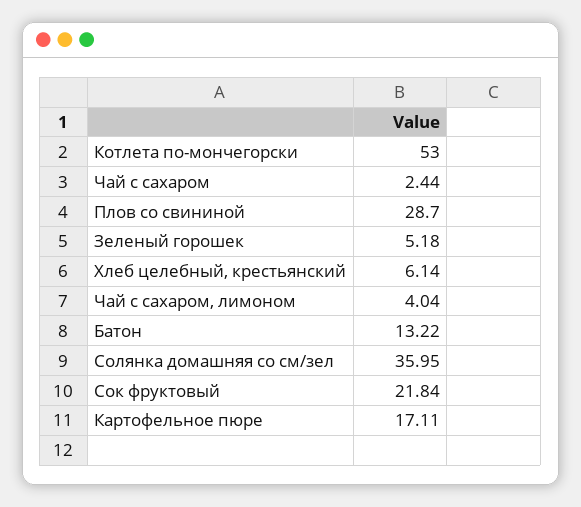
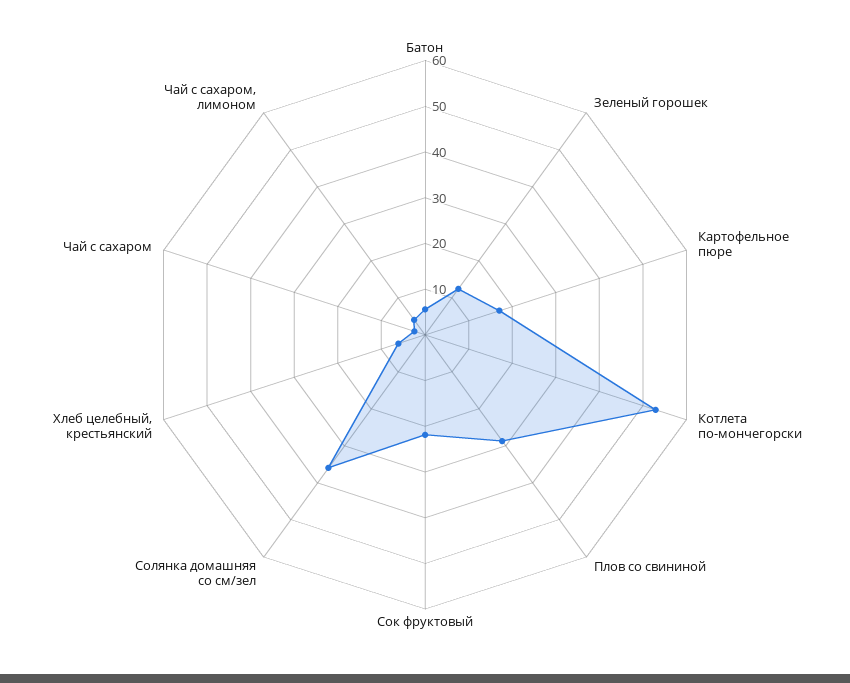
  {
    "Котлета по-мончегорски": 53,
    "Чай с сахаром": 2.44,
    "Плов со свининой": 28.7,
-   "Зеленый горошек": 5.18,
+   "Зеленый горошек": 12,
    "Хлеб целебный, крестьянский": 6.14,
    "Чай с сахаром, лимоном": 4.04,
-   "Батон": 13.22,
+   "Батон": 6,
    "Солянка домашняя со см/зел": 35.95,
    "Сок фруктовый": 21.84,
    "Картофельное пюре": 17.11
  }

